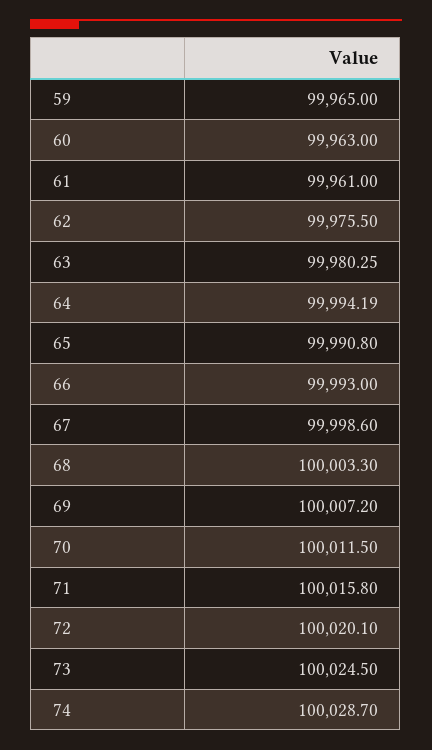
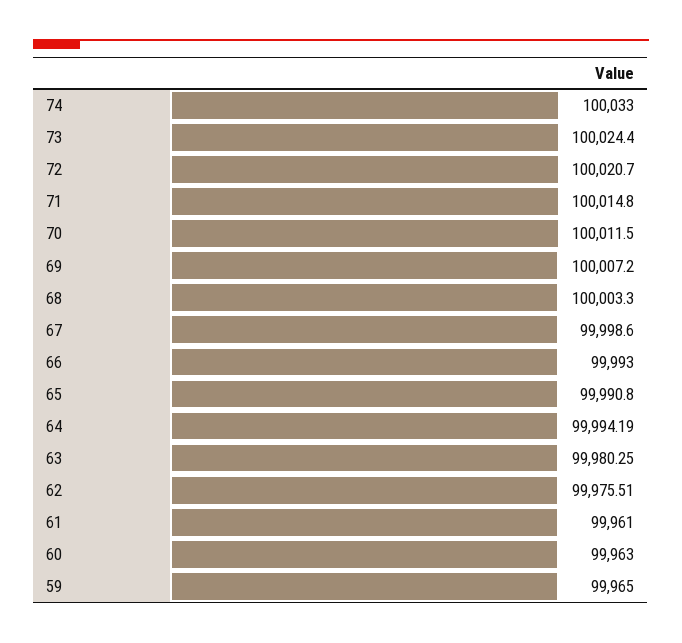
  {
    "59": 99965,
    "60": 99963,
    "61": 99961,
-   "62": 99975.5,
+   "62": 99975.51,
    "63": 99980.25,
    "64": 99994.19,
    "65": 99990.8,
    "66": 99993,
    "67": 99998.6,
    "68": 100003.3,
    "69": 100007.2,
    "70": 100011.5,
-   "71": 100015.8,
+   "71": 100014.8,
-   "72": 100020.1,
+   "72": 100020.7,
-   "73": 100024.5,
+   "73": 100024.4,
-   "74": 100028.7
+   "74": 100033
  }

